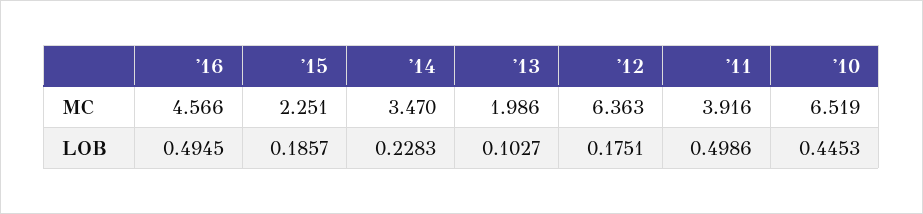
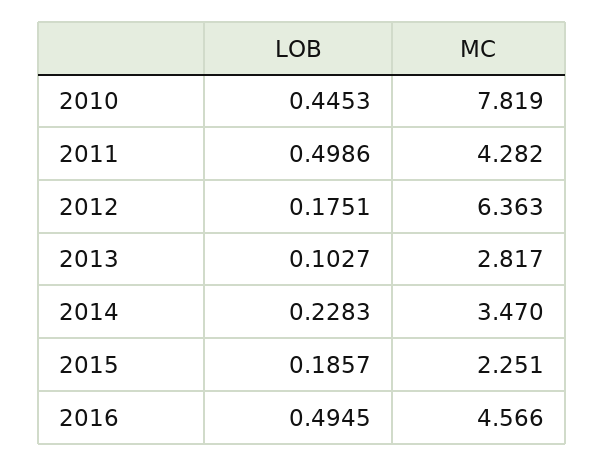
  {
    "'16": {
      "MC": 4.566,
      "LOB": 0.4945
    },
    "'15": {
      "MC": 2.251,
      "LOB": 0.1857
    },
    "'14": {
      "MC": 3.47,
      "LOB": 0.2283
    },
    "'13": {
-     "MC": 1.986,
+     "MC": 2.817,
      "LOB": 0.1027
    },
    "'12": {
      "MC": 6.363,
      "LOB": 0.1751
    },
    "'11": {
-     "MC": 3.916,
+     "MC": 4.282,
      "LOB": 0.4986
    },
    "'10": {
-     "MC": 6.519,
+     "MC": 7.819,
      "LOB": 0.4453
    }
  }

